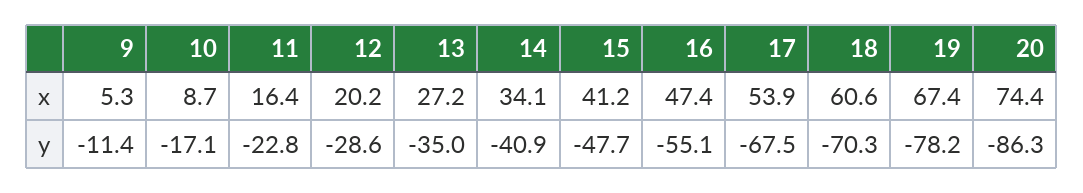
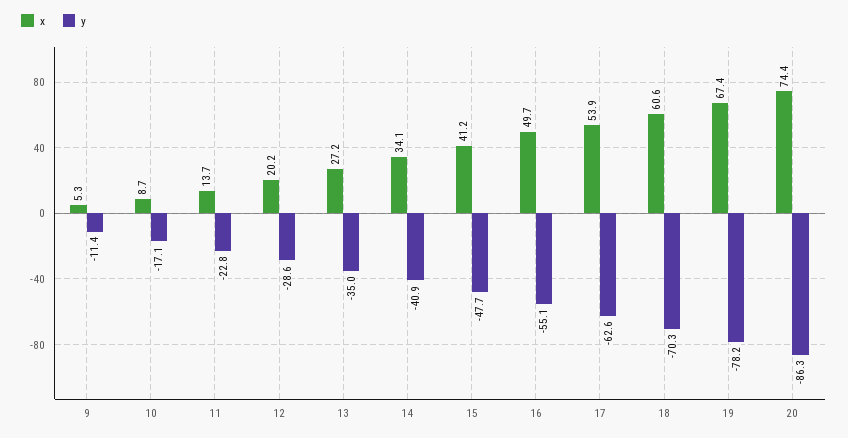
  {
    "x": {
      "9": 5.3,
      "10": 8.7,
-     "11": 16.4,
+     "11": 13.7,
      "12": 20.2,
      "13": 27.2,
      "14": 34.1,
      "15": 41.2,
-     "16": 47.4,
+     "16": 49.7,
      "17": 53.9,
      "18": 60.6,
      "19": 67.4,
      "20": 74.4
    },
    "y": {
      "9": -11.4,
      "10": -17.1,
      "11": -22.8,
      "12": -28.6,
      "13": -35,
      "14": -40.9,
      "15": -47.7,
      "16": -55.1,
-     "17": -67.5,
+     "17": -62.6,
      "18": -70.3,
      "19": -78.2,
      "20": -86.3
    }
  }

